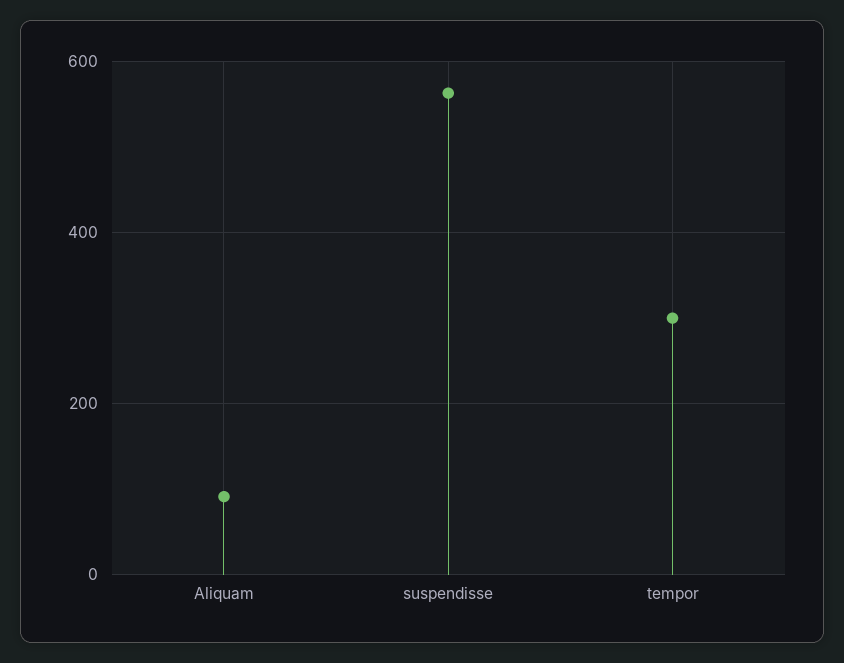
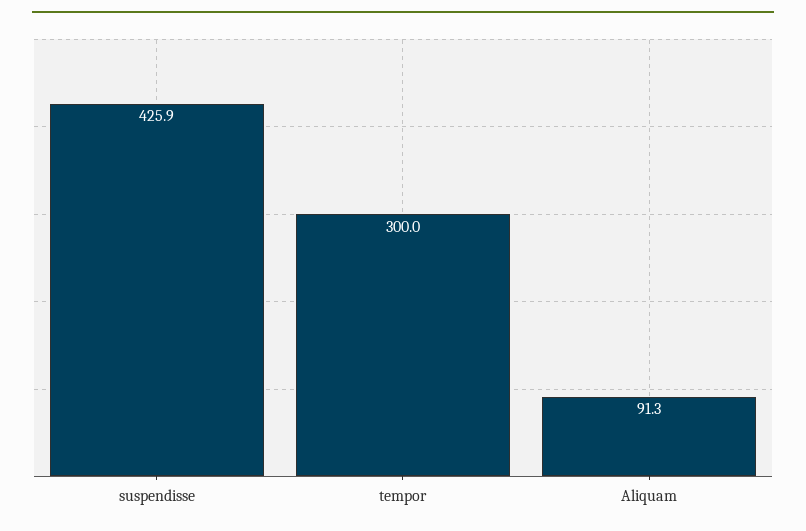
  {
    "Aliquam": 91.3,
-   "suspendisse": 560,
+   "suspendisse": 425.9,
    "tempor": 300
  }

